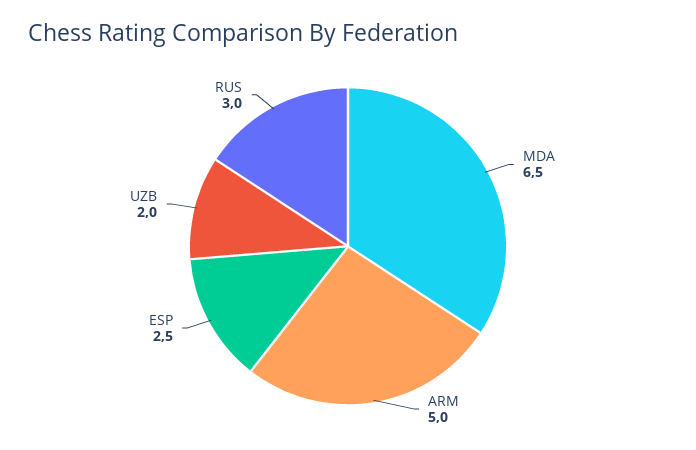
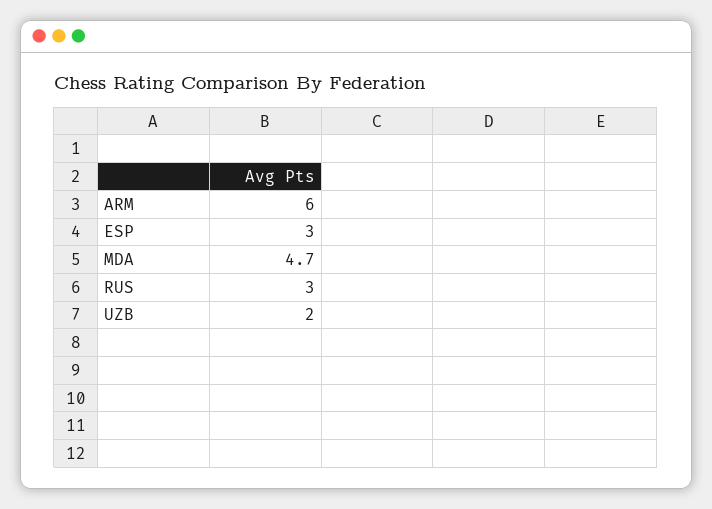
  {
-   "MDA": 6.5,
+   "MDA": 4.7,
-   "ARM": 5,
+   "ARM": 6,
-   "ESP": 2.5,
+   "ESP": 3,
    "UZB": 2,
    "RUS": 3
  }

